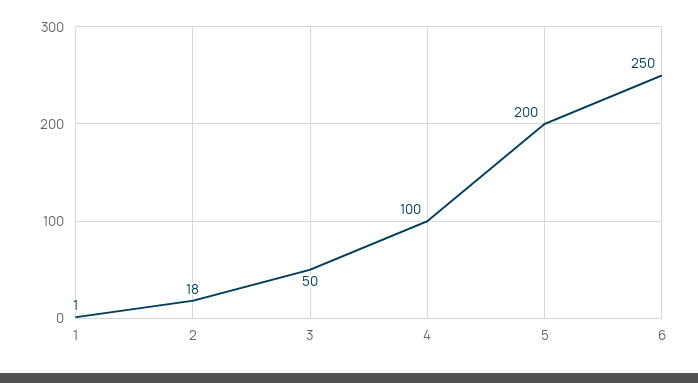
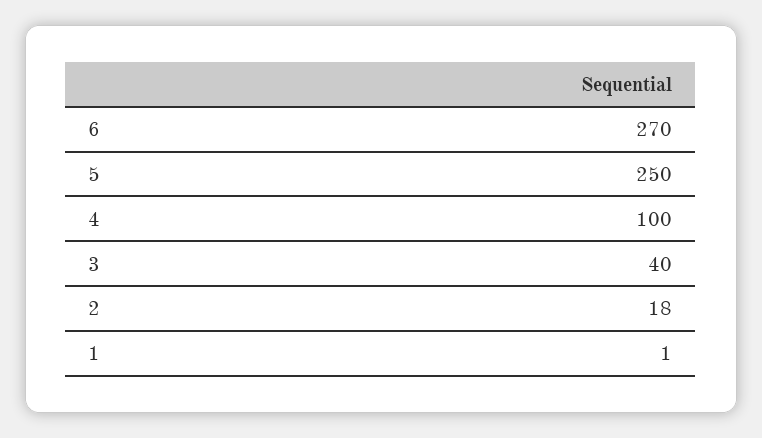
  {
    "1": 1,
    "2": 18,
-   "3": 50,
+   "3": 40,
    "4": 100,
-   "5": 200,
+   "5": 250,
-   "6": 250
+   "6": 270
  }

